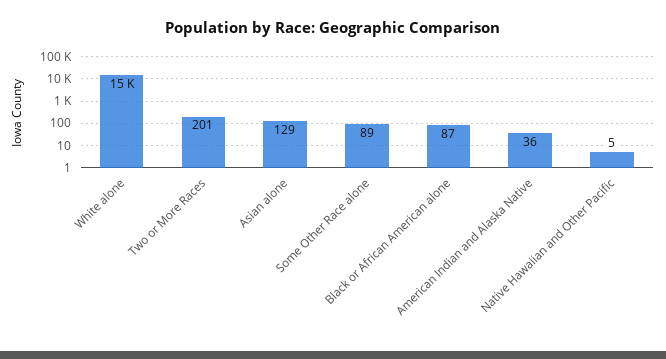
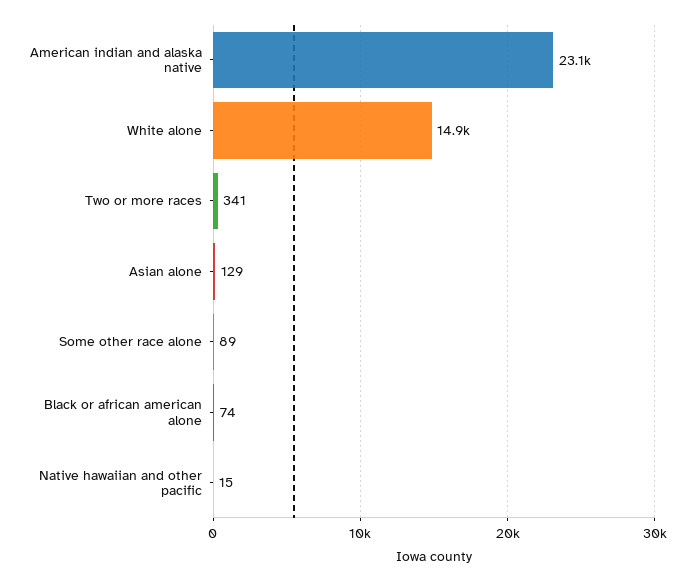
  {
    "White alone": 14900,
-   "Two or More Races": 201,
+   "Two or More Races": 341,
    "Asian alone": 129,
    "Some Other Race alone": 89,
-   "Black or African American alone": 87,
+   "Black or African American alone": 74,
-   "American Indian and Alaska Native": 36,
+   "American Indian and Alaska Native": 23100,
-   "Native Hawaiian and Other Pacific": 5
+   "Native Hawaiian and Other Pacific": 15
  }

